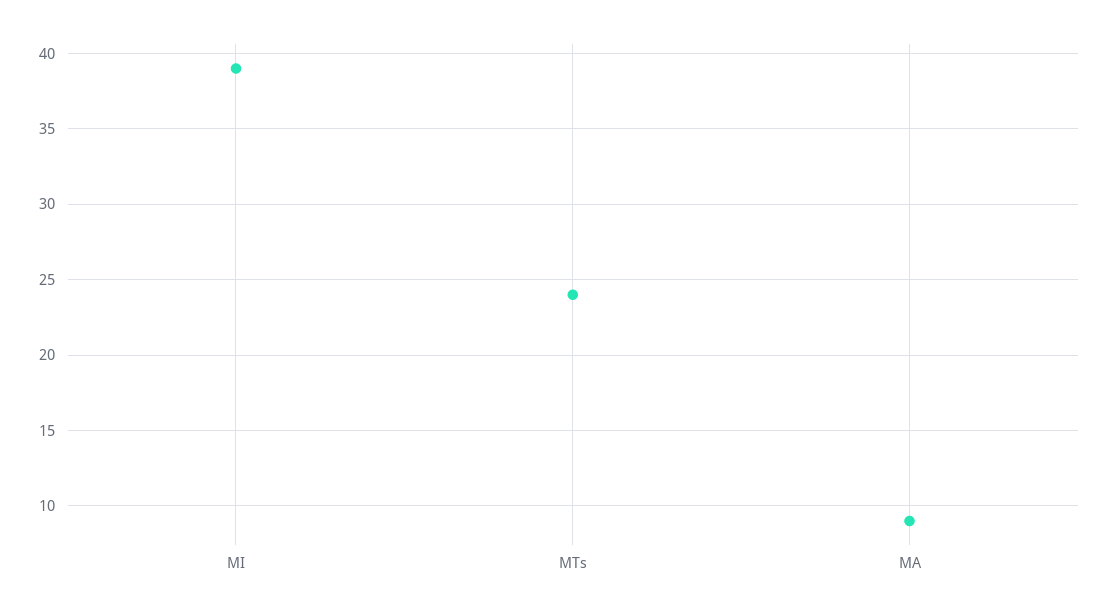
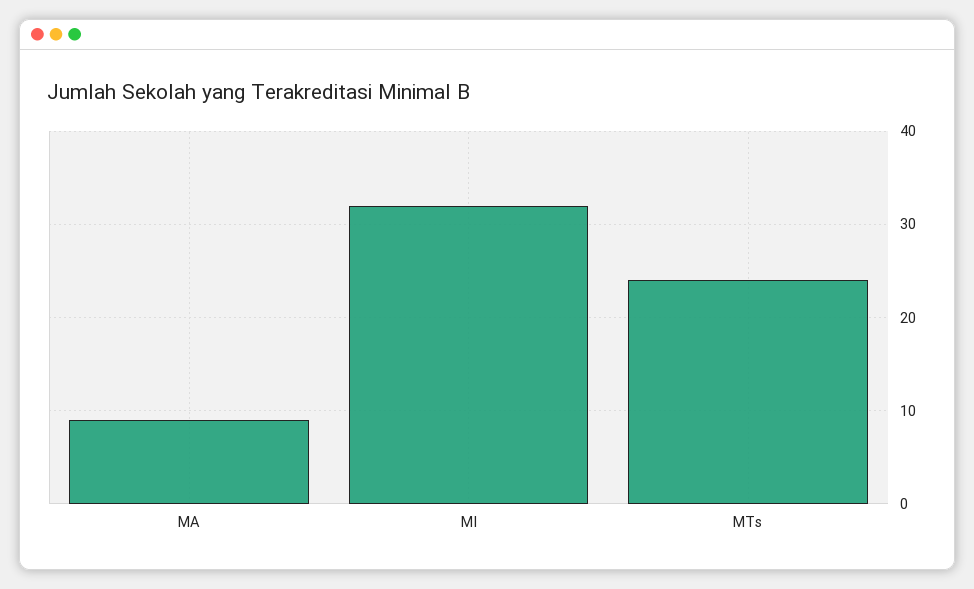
  {
-   "MI": 39,
+   "MI": 32,
    "MTs": 24,
    "MA": 9
  }

